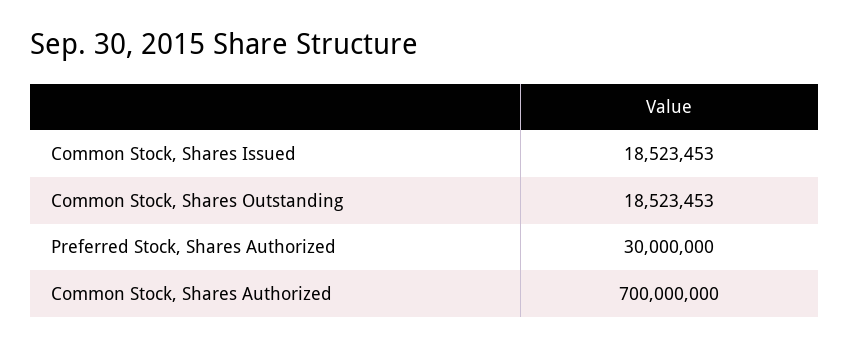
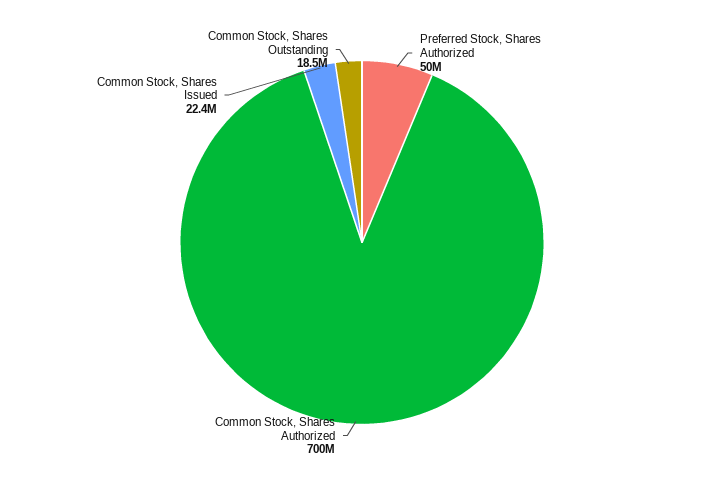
  {
-   "Common Stock, Shares Issued": 18523453,
+   "Common Stock, Shares Issued": 22400000,
    "Common Stock, Shares Outstanding": 18523453,
-   "Preferred Stock, Shares Authorized": 30000000,
+   "Preferred Stock, Shares Authorized": 50000000,
    "Common Stock, Shares Authorized": 700000000
  }

